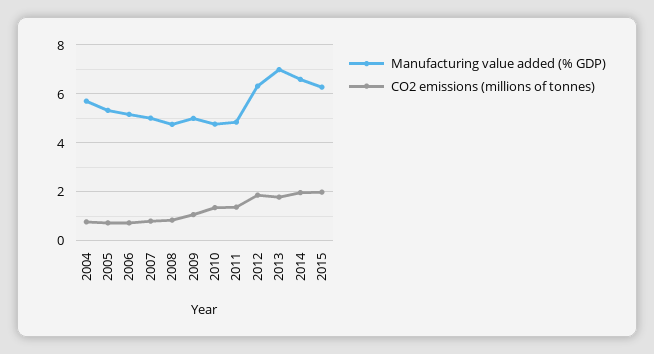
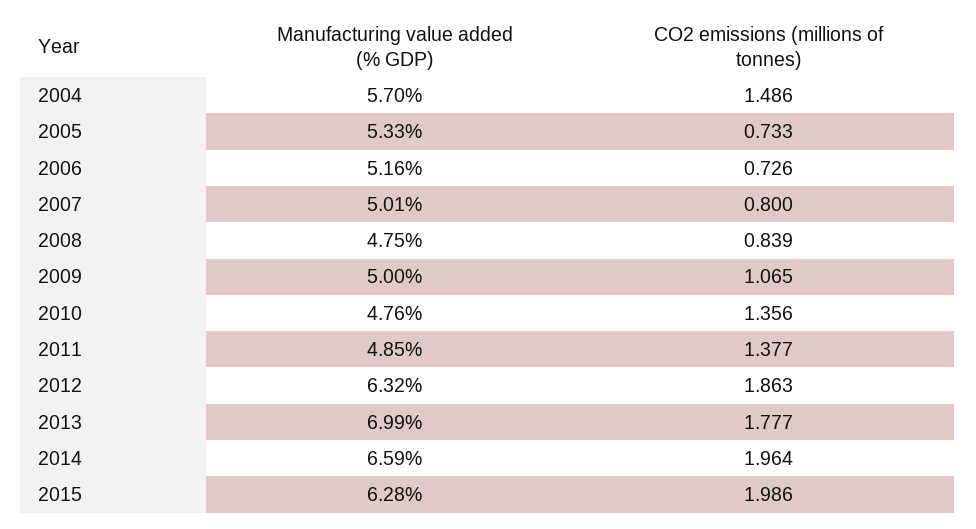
  {
    "Manufacturing value added (% GDP)": {
      "2004": 5.7,
      "2005": 5.33,
      "2006": 5.16,
      "2007": 5.01,
      "2008": 4.75,
      "2009": 5,
      "2010": 4.76,
      "2011": 4.85,
      "2012": 6.32,
      "2013": 6.99,
      "2014": 6.59,
      "2015": 6.28
    },
    "CO2 emissions (millions of tonnes)": {
-     "2004": 0.75,
+     "2004": 1.486,
      "2005": 0.733,
      "2006": 0.726,
      "2007": 0.8,
      "2008": 0.839,
      "2009": 1.065,
      "2010": 1.356,
      "2011": 1.377,
      "2012": 1.863,
      "2013": 1.777,
      "2014": 1.964,
      "2015": 1.986
    }
  }

